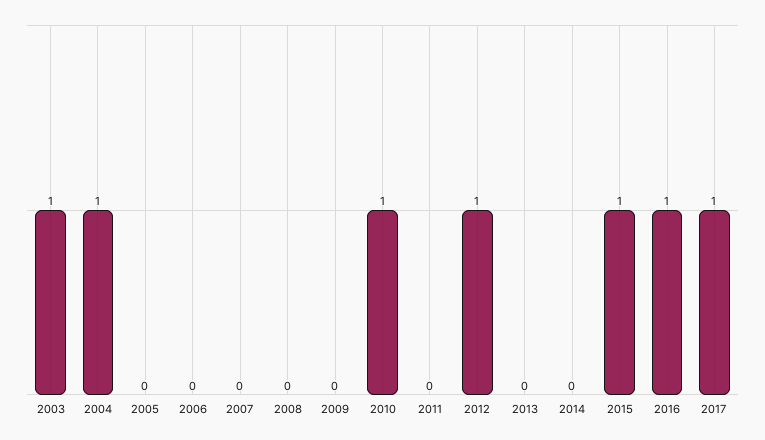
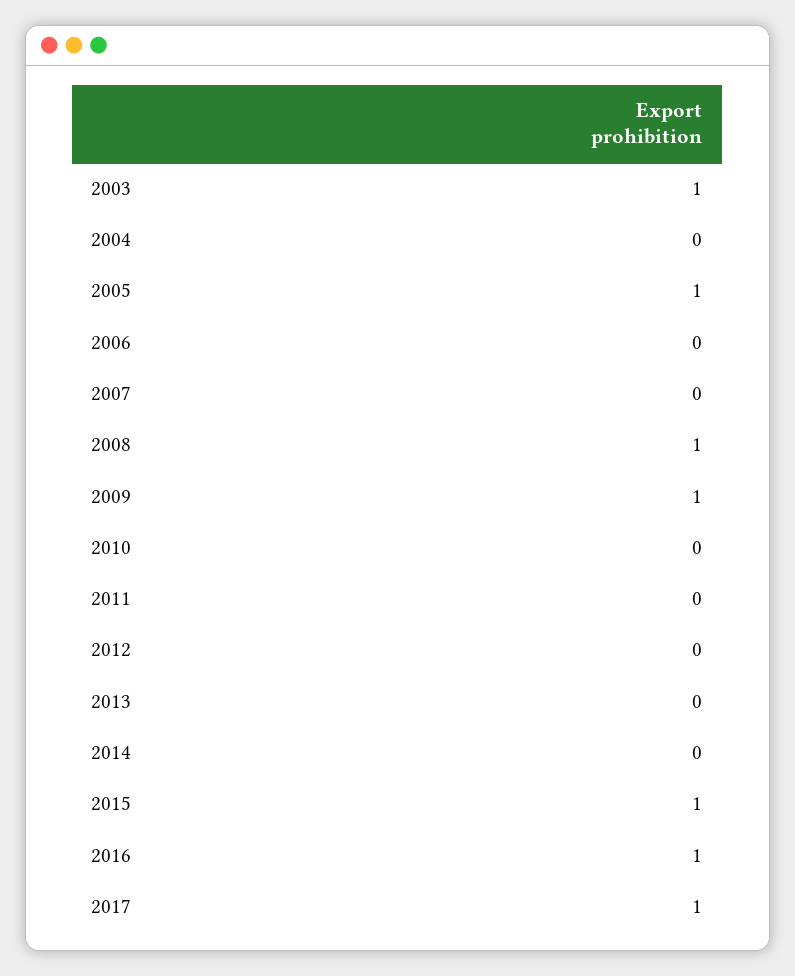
  {
    "2003": 1,
-   "2004": 1,
+   "2004": 0,
-   "2005": 0,
+   "2005": 1,
    "2006": 0,
    "2007": 0,
-   "2008": 0,
+   "2008": 1,
-   "2009": 0,
+   "2009": 1,
-   "2010": 1,
+   "2010": 0,
    "2011": 0,
-   "2012": 1,
+   "2012": 0,
    "2013": 0,
    "2014": 0,
    "2015": 1,
    "2016": 1,
    "2017": 1
  }

